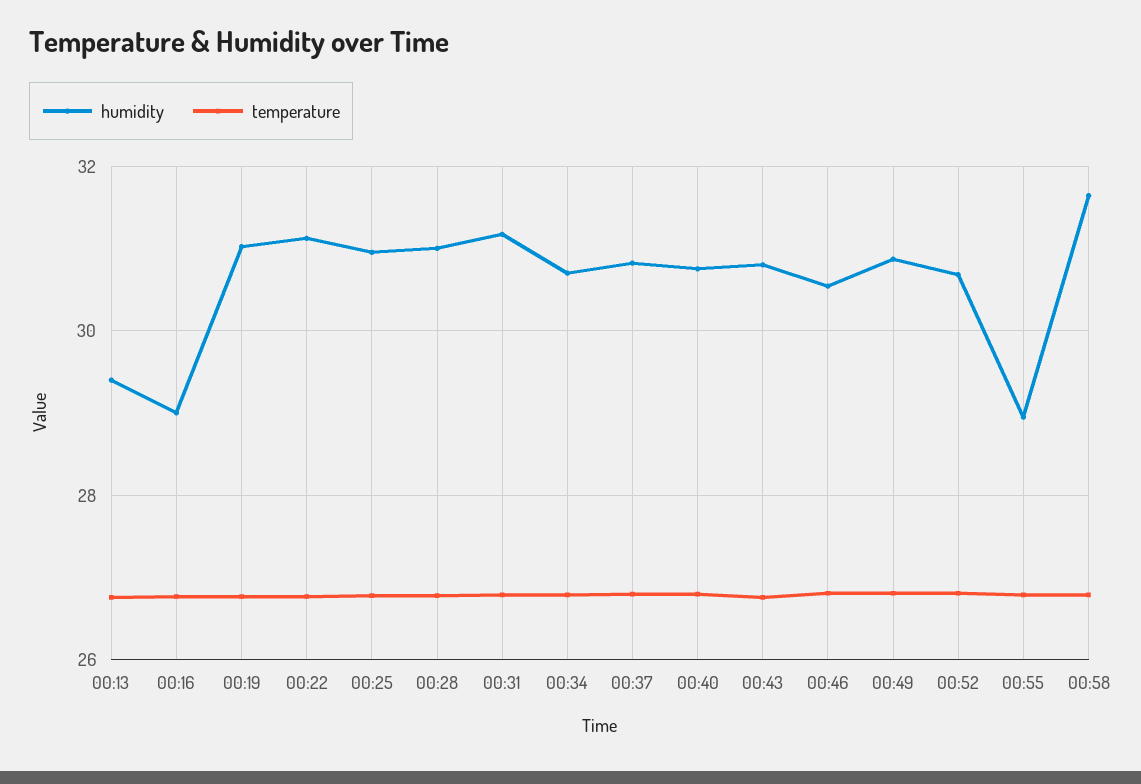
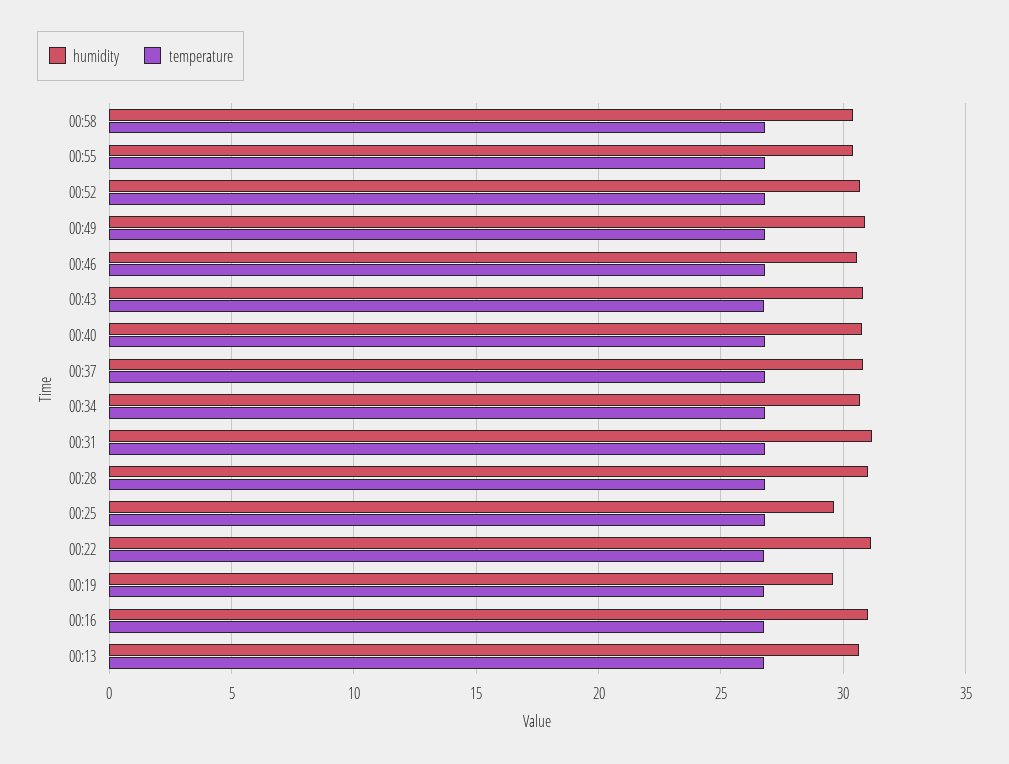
  {
    "humidity": {
-     "00:13": 29.4,
+     "00:13": 30.5,
-     "00:16": 29,
+     "00:16": 31,
-     "00:19": 31,
+     "00:19": 29.5,
      "00:22": 31.2,
-     "00:25": 31,
+     "00:25": 29.5,
      "00:28": 31,
      "00:31": 31.2,
      "00:34": 30.8,
      "00:37": 30.8,
      "00:40": 30.8,
      "00:43": 30.8,
      "00:46": 30.6,
      "00:49": 30.8,
      "00:52": 30.6,
-     "00:55": 29,
+     "00:55": 30.5,
-     "00:58": 31.6
+     "00:58": 30.5
    },
    "temperature": {
      "00:13": 26.8,
      "00:16": 26.8,
      "00:19": 26.8,
      "00:22": 26.8,
      "00:25": 26.8,
      "00:28": 26.8,
      "00:31": 26.8,
      "00:34": 26.8,
      "00:37": 26.8,
      "00:40": 26.8,
      "00:43": 26.8,
      "00:46": 26.8,
      "00:49": 26.8,
      "00:52": 26.8,
      "00:55": 26.8,
      "00:58": 26.8
    }
  }

